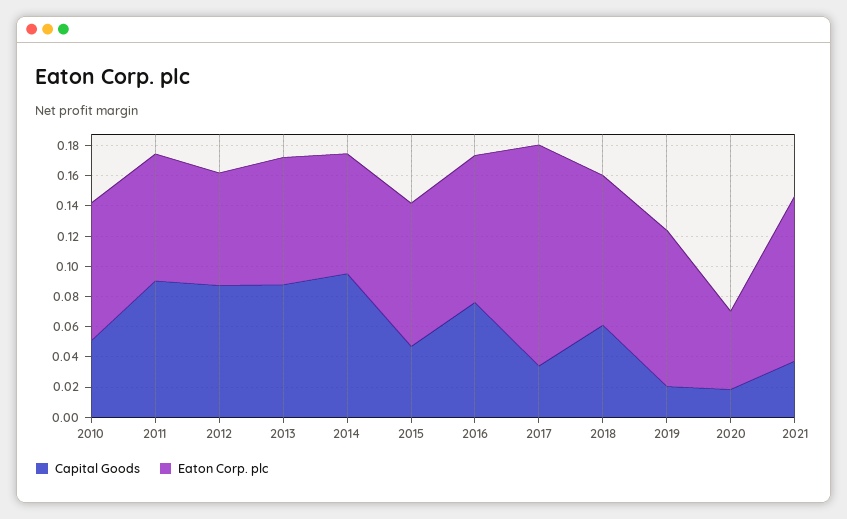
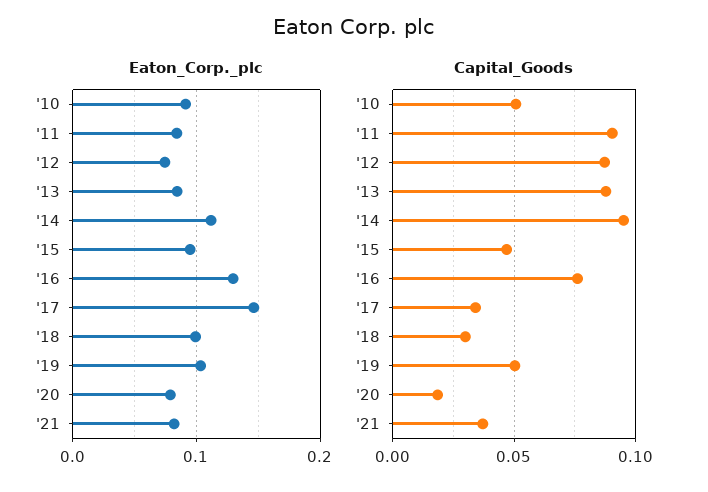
  {
    "Capital Goods": {
      "2010": 0.05,
      "2011": 0.09,
      "2012": 0.085,
      "2013": 0.09,
      "2014": 0.095,
      "2015": 0.045,
      "2016": 0.075,
      "2017": 0.035,
-     "2018": 0.06,
+     "2018": 0.03,
-     "2019": 0.02,
+     "2019": 0.05,
      "2020": 0.02,
      "2021": 0.035
    },
    "Eaton Corp. plc": {
      "2010": 0.09,
      "2011": 0.08,
      "2012": 0.07,
      "2013": 0.08,
-     "2014": 0.08,
+     "2014": 0.11,
      "2015": 0.09,
-     "2016": 0.1,
+     "2016": 0.13,
      "2017": 0.15,
      "2018": 0.1,
      "2019": 0.1,
-     "2020": 0.05,
+     "2020": 0.08,
-     "2021": 0.11
+     "2021": 0.08
    }
  }

